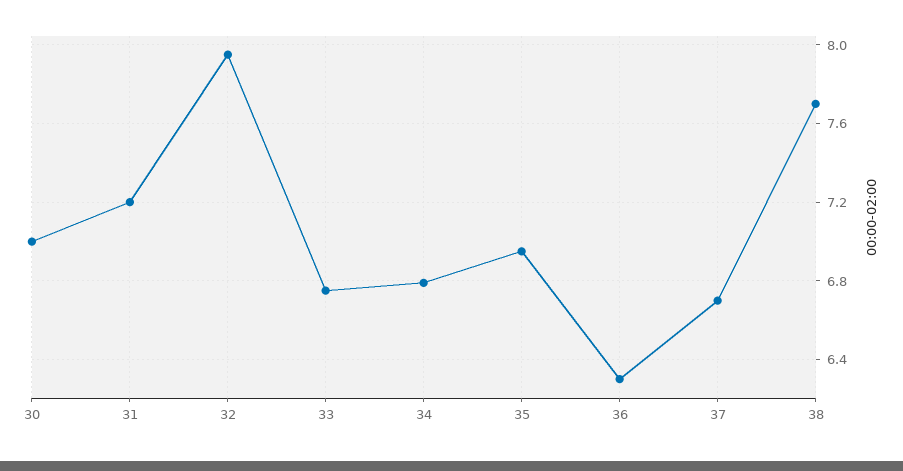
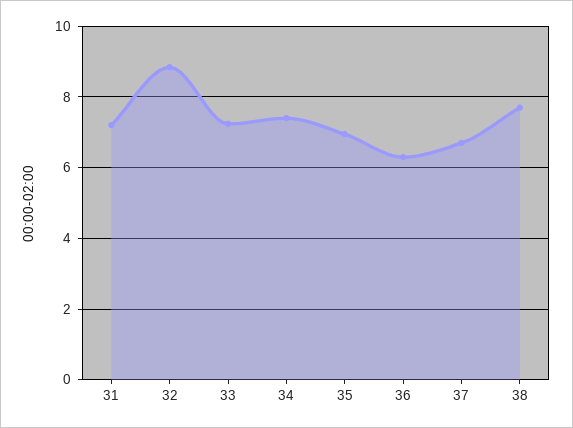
  {
-   "30": 7,
    "31": 7.2,
-   "32": 7.95,
+   "32": 8.8,
-   "33": 6.75,
+   "33": 7.2,
-   "34": 6.8,
+   "34": 7.4,
    "35": 6.95,
    "36": 6.3,
    "37": 6.7,
    "38": 7.7
  }

